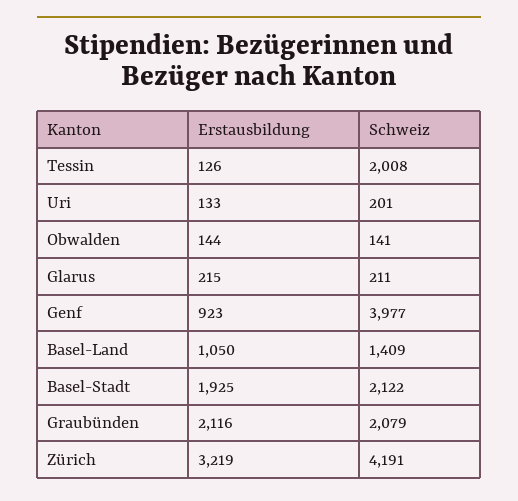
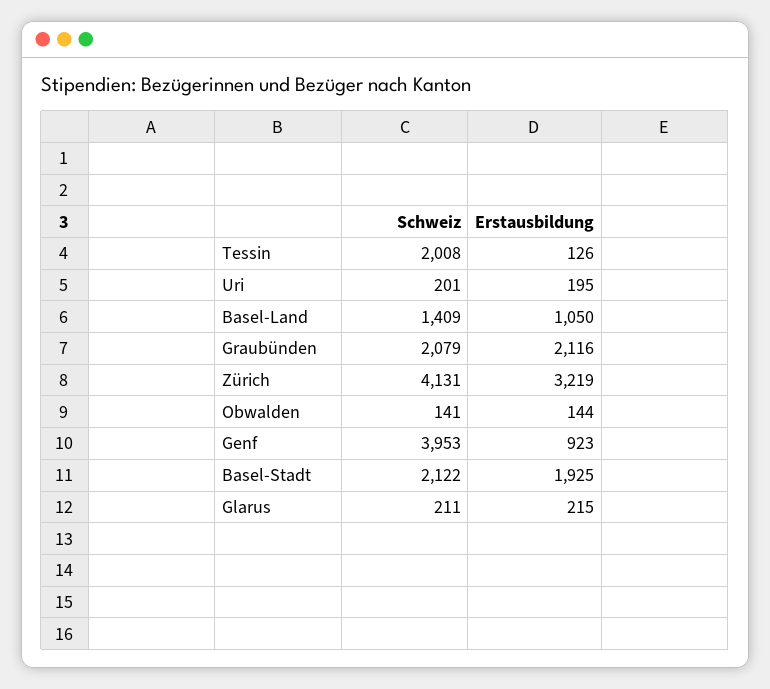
  {
    "Erstausbildung": {
      "Tessin": 126,
-     "Uri": 133,
+     "Uri": 195,
      "Obwalden": 144,
      "Glarus": 215,
      "Genf": 923,
      "Basel-Land": 1050,
      "Basel-Stadt": 1925,
      "Graubünden": 2116,
      "Zürich": 3219
    },
    "Schweiz": {
      "Tessin": 2008,
      "Uri": 201,
      "Obwalden": 141,
      "Glarus": 211,
-     "Genf": 3977,
+     "Genf": 3953,
      "Basel-Land": 1409,
      "Basel-Stadt": 2122,
      "Graubünden": 2079,
-     "Zürich": 4191
+     "Zürich": 4131
    }
  }

